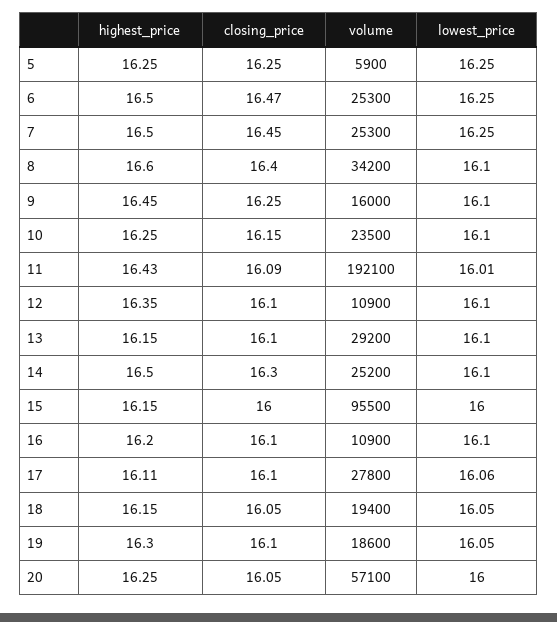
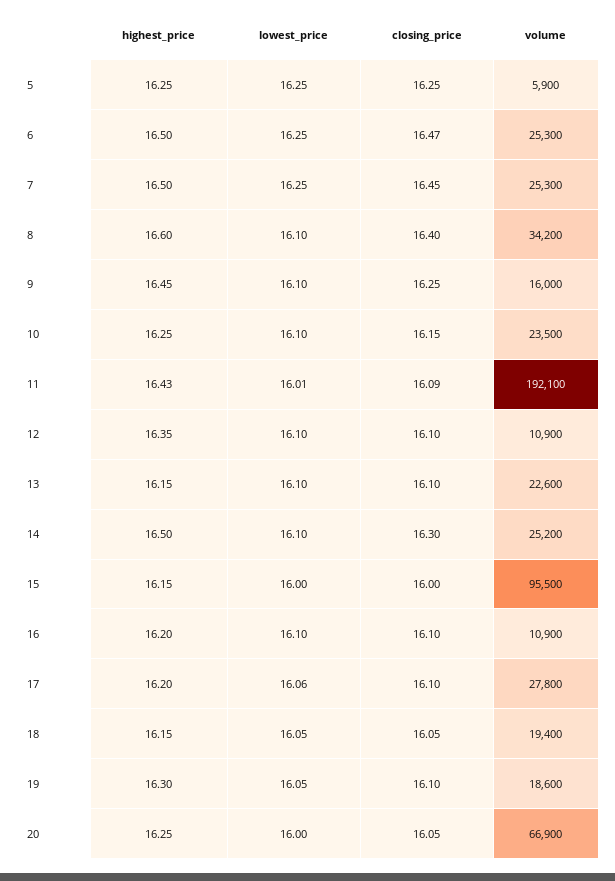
  {
    "highest_price": {
      "5": 16.25,
      "6": 16.5,
      "7": 16.5,
      "8": 16.6,
      "9": 16.45,
      "10": 16.25,
      "11": 16.43,
      "12": 16.35,
      "13": 16.15,
      "14": 16.5,
      "15": 16.15,
      "16": 16.2,
-     "17": 16.11,
+     "17": 16.2,
      "18": 16.15,
      "19": 16.3,
      "20": 16.25
    },
    "closing_price": {
      "5": 16.25,
      "6": 16.47,
      "7": 16.45,
      "8": 16.4,
      "9": 16.25,
      "10": 16.15,
      "11": 16.09,
      "12": 16.1,
      "13": 16.1,
      "14": 16.3,
      "15": 16,
      "16": 16.1,
      "17": 16.1,
      "18": 16.05,
      "19": 16.1,
      "20": 16.05
    },
    "volume": {
      "5": 5900,
      "6": 25300,
      "7": 25300,
      "8": 34200,
      "9": 16000,
      "10": 23500,
      "11": 192100,
      "12": 10900,
-     "13": 29200,
+     "13": 22600,
      "14": 25200,
      "15": 95500,
      "16": 10900,
      "17": 27800,
      "18": 19400,
      "19": 18600,
-     "20": 57100
+     "20": 66900
    },
    "lowest_price": {
      "5": 16.25,
      "6": 16.25,
      "7": 16.25,
      "8": 16.1,
      "9": 16.1,
      "10": 16.1,
      "11": 16.01,
      "12": 16.1,
      "13": 16.1,
      "14": 16.1,
      "15": 16,
      "16": 16.1,
      "17": 16.06,
      "18": 16.05,
      "19": 16.05,
      "20": 16
    }
  }

